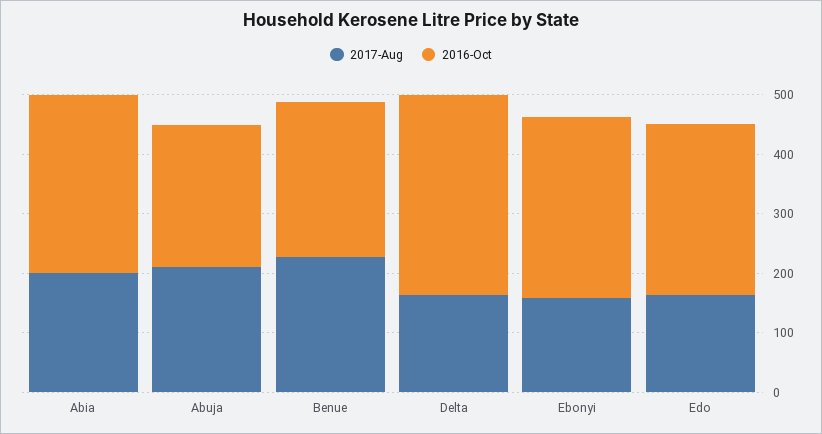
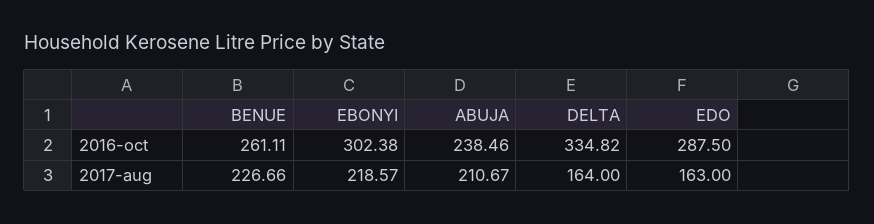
  {
    "2017-Aug": {
-     "Abia": 200,
      "Abuja": 210.67,
      "Benue": 226.66,
      "Delta": 164,
-     "Ebonyi": 160,
+     "Ebonyi": 218.57,
      "Edo": 163
    },
    "2016-Oct": {
-     "Abia": 300,
      "Abuja": 238.46,
      "Benue": 261.11,
      "Delta": 334.82,
      "Ebonyi": 302.38,
      "Edo": 287.5
    }
  }

